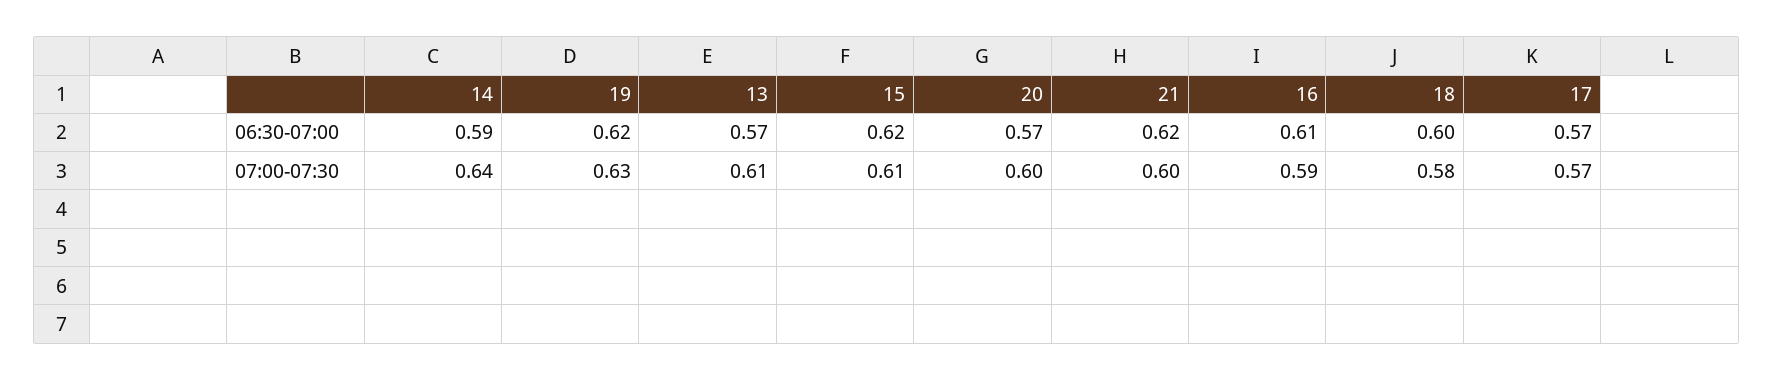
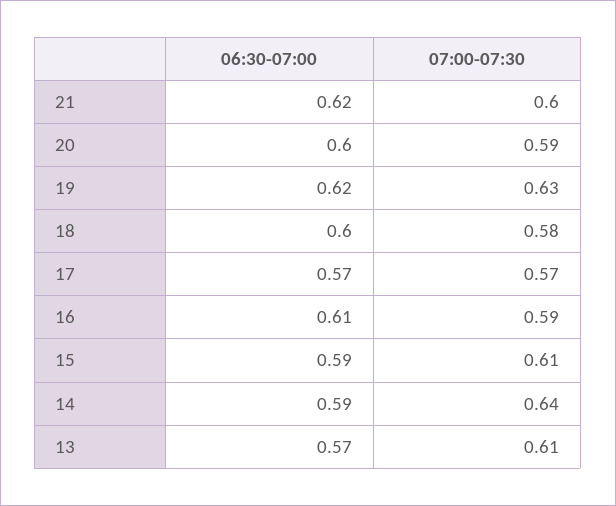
  {
    "14": {
      "06:30-07:00": 0.59,
      "07:00-07:30": 0.64
    },
    "19": {
      "06:30-07:00": 0.62,
      "07:00-07:30": 0.63
    },
    "13": {
      "06:30-07:00": 0.57,
      "07:00-07:30": 0.61
    },
    "15": {
-     "06:30-07:00": 0.62,
+     "06:30-07:00": 0.59,
      "07:00-07:30": 0.61
    },
    "20": {
-     "06:30-07:00": 0.57,
+     "06:30-07:00": 0.6,
-     "07:00-07:30": 0.6
+     "07:00-07:30": 0.59
    },
    "21": {
      "06:30-07:00": 0.62,
      "07:00-07:30": 0.6
    },
    "16": {
      "06:30-07:00": 0.61,
      "07:00-07:30": 0.59
    },
    "18": {
      "06:30-07:00": 0.6,
      "07:00-07:30": 0.58
    },
    "17": {
      "06:30-07:00": 0.57,
      "07:00-07:30": 0.57
    }
  }

